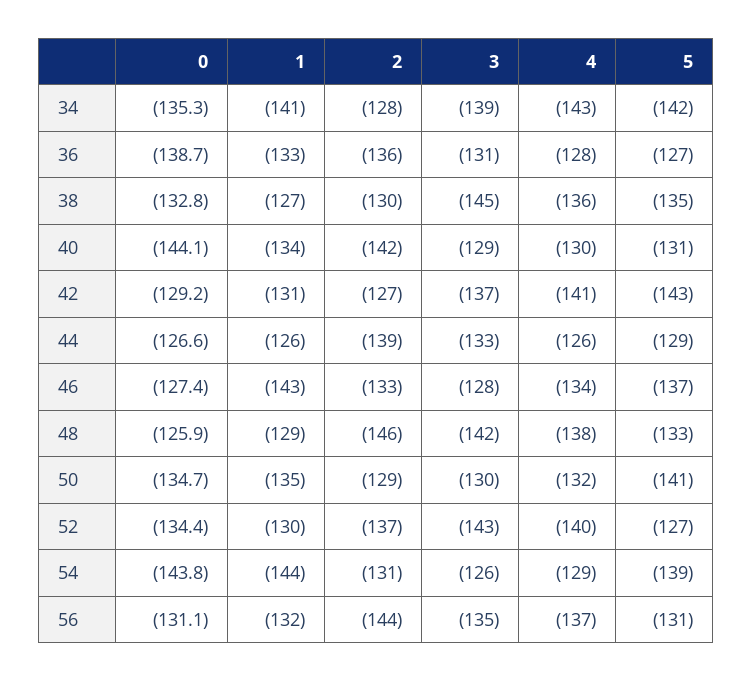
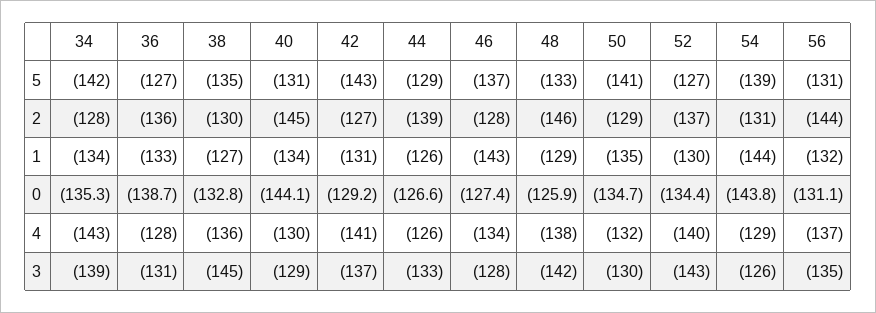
  {
    "0": {
      "34": -135.3,
      "36": -138.7,
      "38": -132.8,
      "40": -144.1,
      "42": -129.2,
      "44": -126.6,
      "46": -127.4,
      "48": -125.9,
      "50": -134.7,
      "52": -134.4,
      "54": -143.8,
      "56": -131.1
    },
    "1": {
-     "34": -141,
+     "34": -134,
      "36": -133,
      "38": -127,
      "40": -134,
      "42": -131,
      "44": -126,
      "46": -143,
      "48": -129,
      "50": -135,
      "52": -130,
      "54": -144,
      "56": -132
    },
    "2": {
      "34": -128,
      "36": -136,
      "38": -130,
-     "40": -142,
+     "40": -145,
      "42": -127,
      "44": -139,
-     "46": -133,
+     "46": -128,
      "48": -146,
      "50": -129,
      "52": -137,
      "54": -131,
      "56": -144
    },
    "3": {
      "34": -139,
      "36": -131,
      "38": -145,
      "40": -129,
      "42": -137,
      "44": -133,
      "46": -128,
      "48": -142,
      "50": -130,
      "52": -143,
      "54": -126,
      "56": -135
    },
    "4": {
      "34": -143,
      "36": -128,
      "38": -136,
      "40": -130,
      "42": -141,
      "44": -126,
      "46": -134,
      "48": -138,
      "50": -132,
      "52": -140,
      "54": -129,
      "56": -137
    },
    "5": {
      "34": -142,
      "36": -127,
      "38": -135,
      "40": -131,
      "42": -143,
      "44": -129,
      "46": -137,
      "48": -133,
      "50": -141,
      "52": -127,
      "54": -139,
      "56": -131
    }
  }

